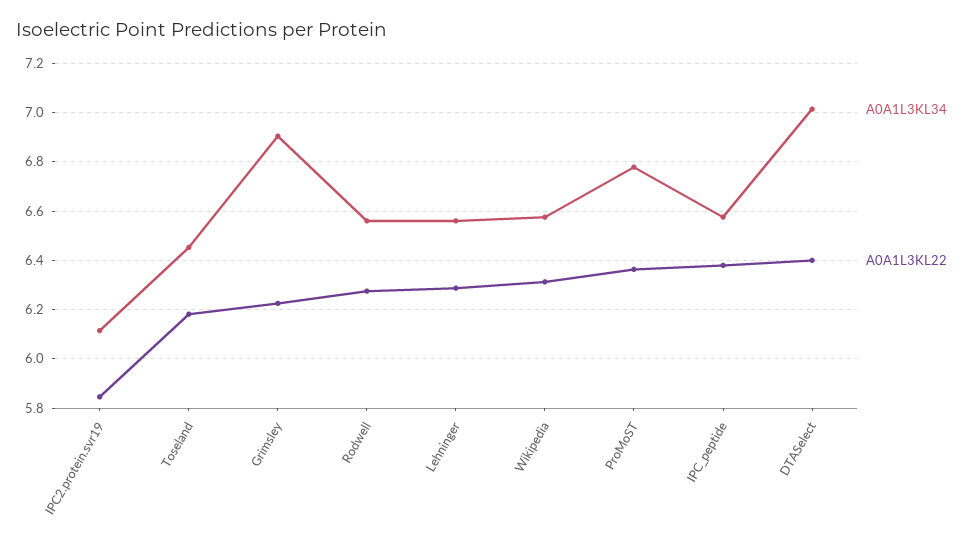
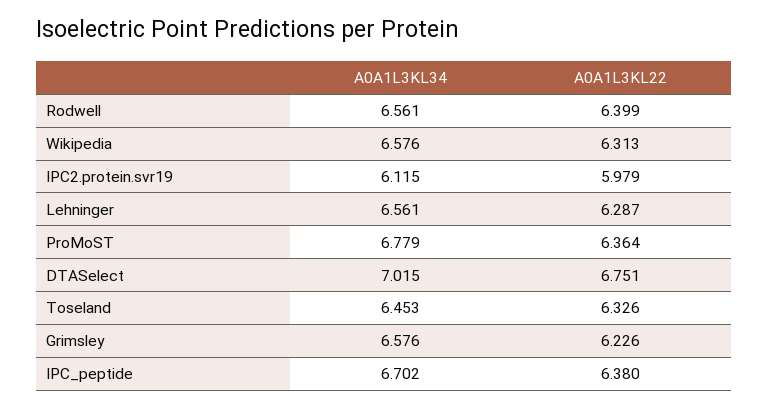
  {
    "A0A1L3KL34": {
      "IPC2.protein.svr19": 6.115,
      "Toseland": 6.453,
-     "Grimsley": 6.9,
+     "Grimsley": 6.576,
      "Rodwell": 6.561,
      "Lehninger": 6.561,
      "Wikipedia": 6.576,
      "ProMoST": 6.779,
-     "IPC_peptide": 6.575,
+     "IPC_peptide": 6.702,
      "DTASelect": 7.015
    },
    "A0A1L3KL22": {
-     "IPC2.protein.svr19": 5.85,
+     "IPC2.protein.svr19": 5.979,
-     "Toseland": 6.175,
+     "Toseland": 6.326,
      "Grimsley": 6.226,
-     "Rodwell": 6.275,
+     "Rodwell": 6.399,
      "Lehninger": 6.287,
      "Wikipedia": 6.313,
      "ProMoST": 6.364,
      "IPC_peptide": 6.38,
-     "DTASelect": 6.4
+     "DTASelect": 6.751
    }
  }

